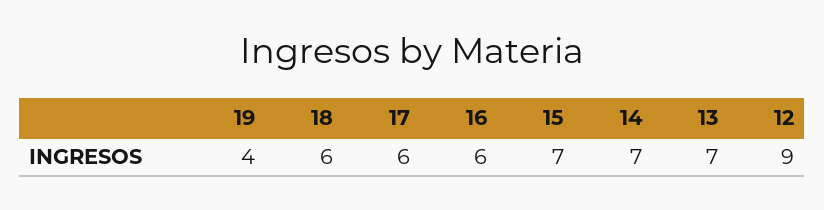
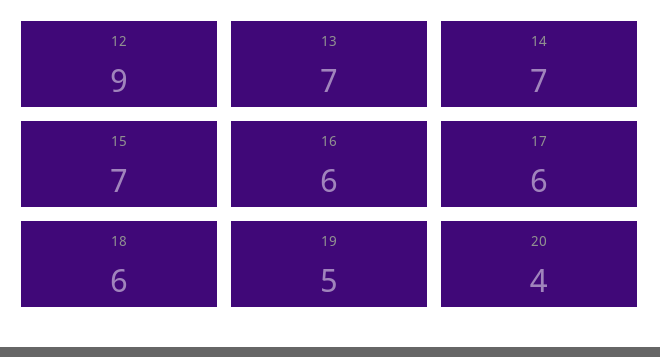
  {
-   "19": 4,
+   "19": 5,
    "18": 6,
    "17": 6,
    "16": 6,
    "15": 7,
    "14": 7,
    "13": 7,
-   "12": 9
+   "12": 9,
+   "20": 4
  }

